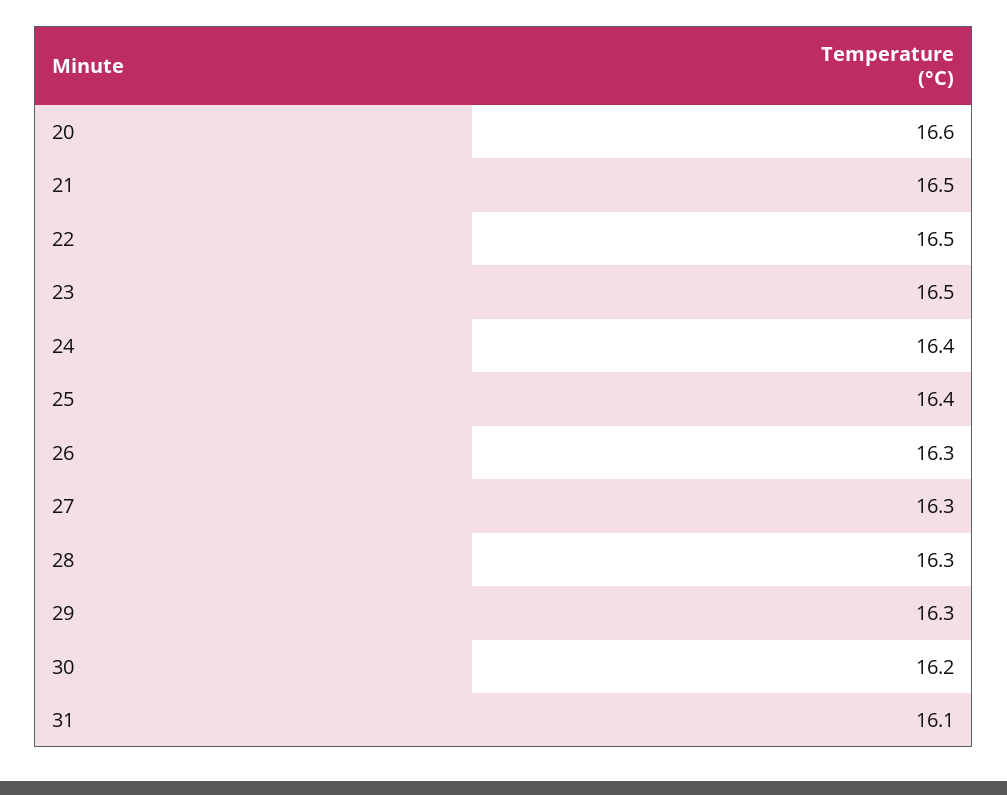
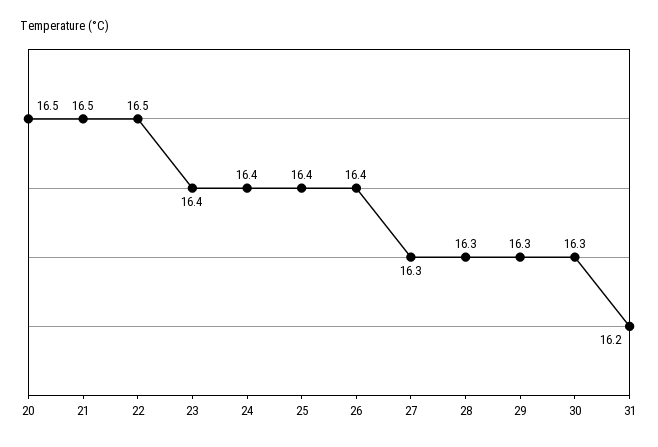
  {
-   "20": 16.6,
+   "20": 16.5,
    "21": 16.5,
    "22": 16.5,
-   "23": 16.5,
+   "23": 16.4,
    "24": 16.4,
    "25": 16.4,
-   "26": 16.3,
+   "26": 16.4,
    "27": 16.3,
    "28": 16.3,
    "29": 16.3,
-   "30": 16.2,
+   "30": 16.3,
-   "31": 16.1
+   "31": 16.2
  }

